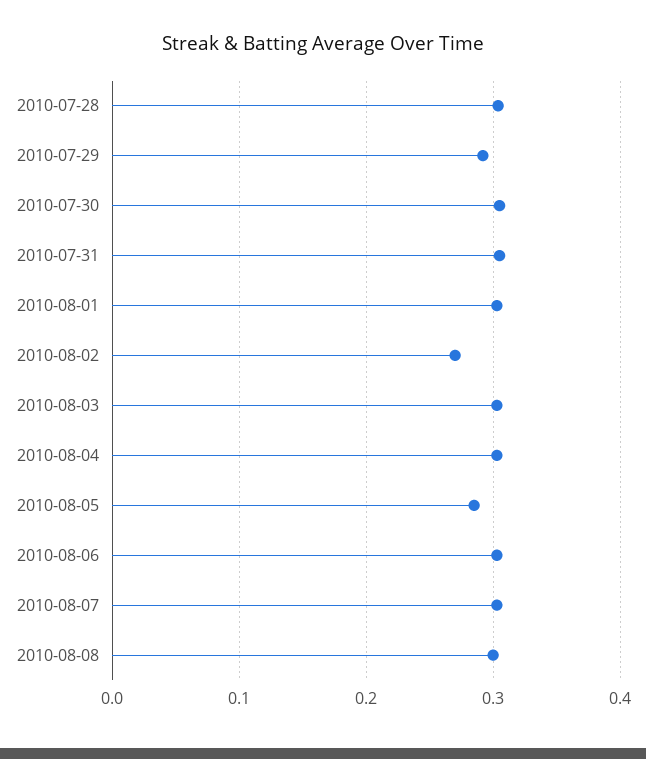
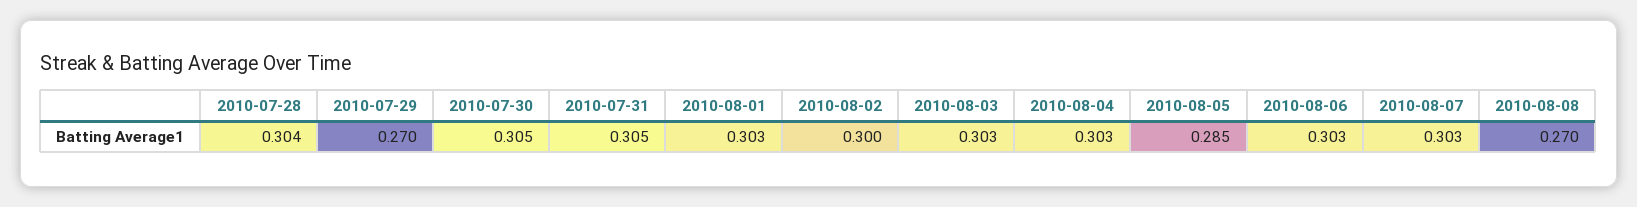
  {
    "2010-07-28": 0.304,
-   "2010-07-29": 0.29,
+   "2010-07-29": 0.27,
    "2010-07-30": 0.305,
    "2010-07-31": 0.305,
    "2010-08-01": 0.303,
-   "2010-08-02": 0.27,
+   "2010-08-02": 0.3,
    "2010-08-03": 0.303,
    "2010-08-04": 0.303,
    "2010-08-05": 0.285,
    "2010-08-06": 0.303,
    "2010-08-07": 0.303,
-   "2010-08-08": 0.3
+   "2010-08-08": 0.27
  }

